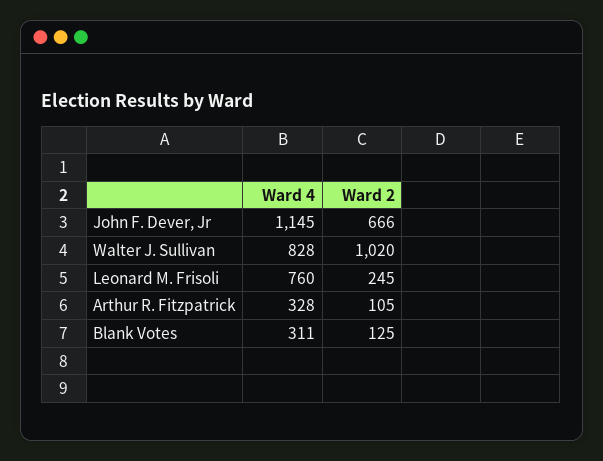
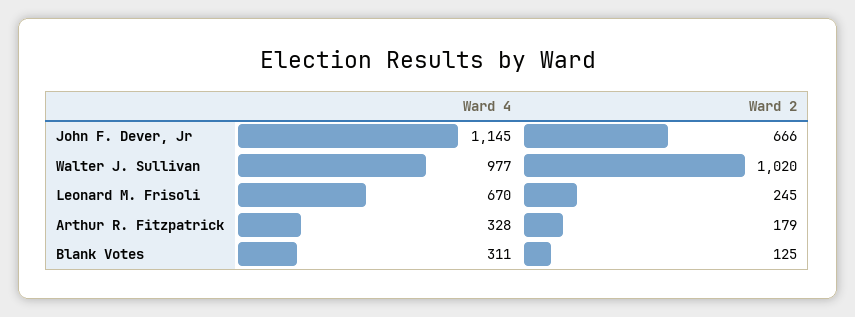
  {
    "Ward 4": {
      "John F. Dever, Jr": 1145,
-     "Walter J. Sullivan": 828,
+     "Walter J. Sullivan": 977,
-     "Leonard M. Frisoli": 760,
+     "Leonard M. Frisoli": 670,
      "Arthur R. Fitzpatrick": 328,
      "Blank Votes": 311
    },
    "Ward 2": {
      "John F. Dever, Jr": 666,
      "Walter J. Sullivan": 1020,
      "Leonard M. Frisoli": 245,
-     "Arthur R. Fitzpatrick": 105,
+     "Arthur R. Fitzpatrick": 179,
      "Blank Votes": 125
    }
  }

